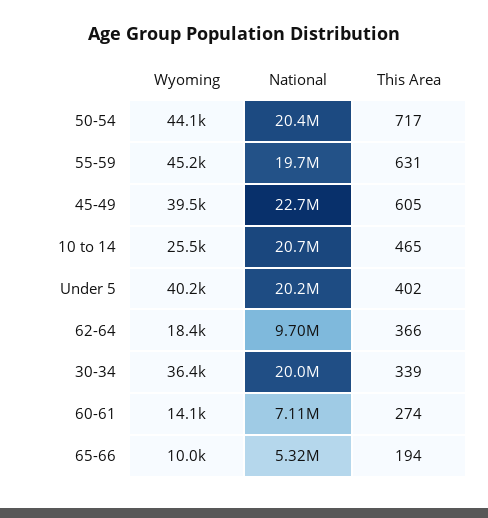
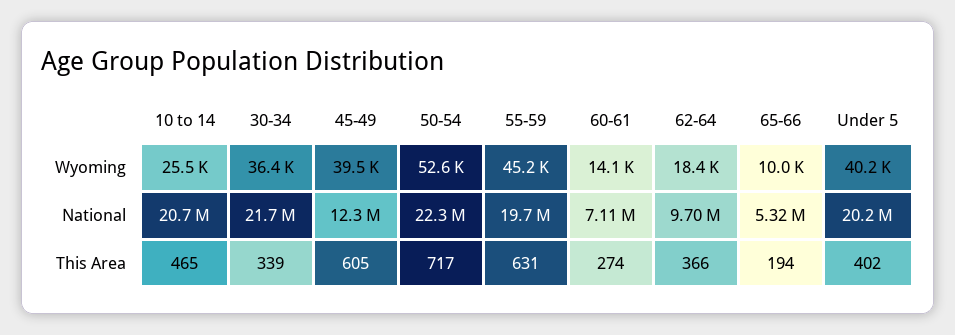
  {
    "Wyoming": {
-     "50-54": 44100,
+     "50-54": 52600,
      "55-59": 45200,
      "45-49": 39500,
      "10 to 14": 25500,
      "Under 5": 40200,
      "62-64": 18400,
      "30-34": 36400,
      "60-61": 14100,
      "65-66": 10000
    },
    "National": {
-     "50-54": 20400000,
+     "50-54": 22300000,
      "55-59": 19700000,
-     "45-49": 22700000,
+     "45-49": 12300000,
      "10 to 14": 20700000,
      "Under 5": 20200000,
      "62-64": 9700000,
-     "30-34": 20000000,
+     "30-34": 21700000,
      "60-61": 7110000,
      "65-66": 5320000
    },
    "This Area": {
      "50-54": 717,
      "55-59": 631,
      "45-49": 605,
      "10 to 14": 465,
      "Under 5": 402,
      "62-64": 366,
      "30-34": 339,
      "60-61": 274,
      "65-66": 194
    }
  }

